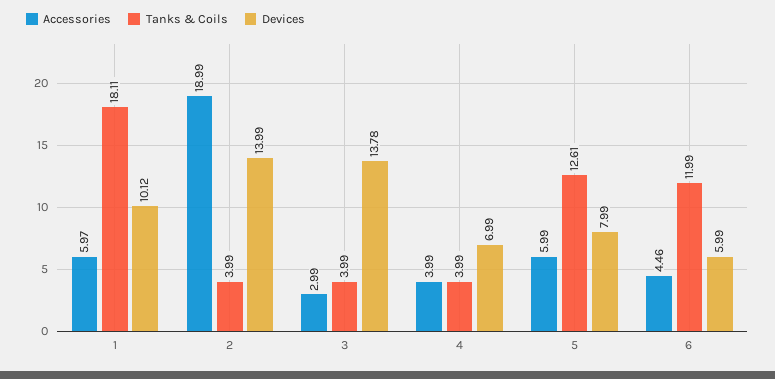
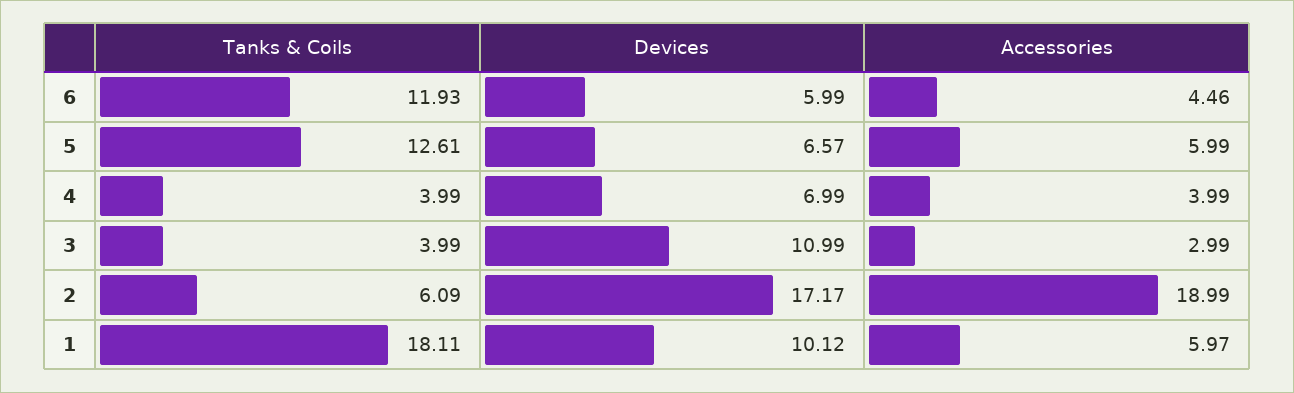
  {
    "Accessories": {
      "1": 5.97,
      "2": 18.99,
      "3": 2.99,
      "4": 3.99,
      "5": 5.99,
      "6": 4.46
    },
    "Tanks & Coils": {
      "1": 18.11,
-     "2": 3.99,
+     "2": 6.09,
      "3": 3.99,
      "4": 3.99,
      "5": 12.61,
-     "6": 11.99
+     "6": 11.93
    },
    "Devices": {
      "1": 10.12,
-     "2": 13.99,
+     "2": 17.17,
-     "3": 13.78,
+     "3": 10.99,
      "4": 6.99,
-     "5": 7.99,
+     "5": 6.57,
      "6": 5.99
    }
  }

